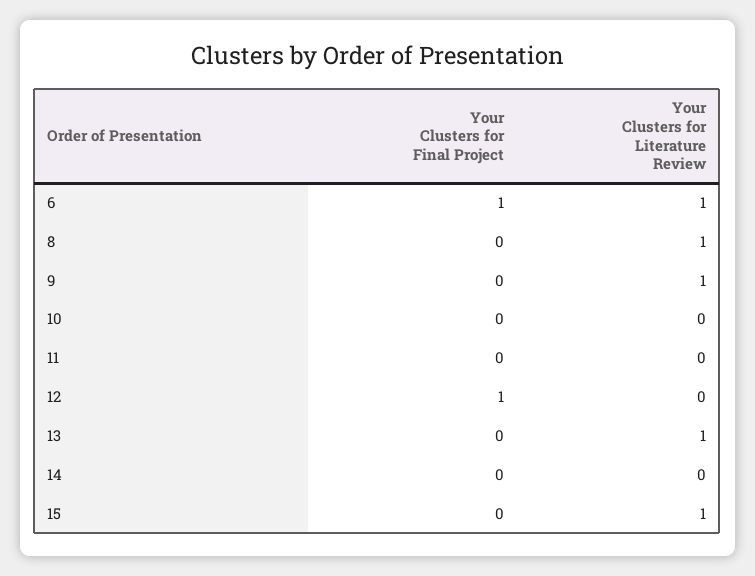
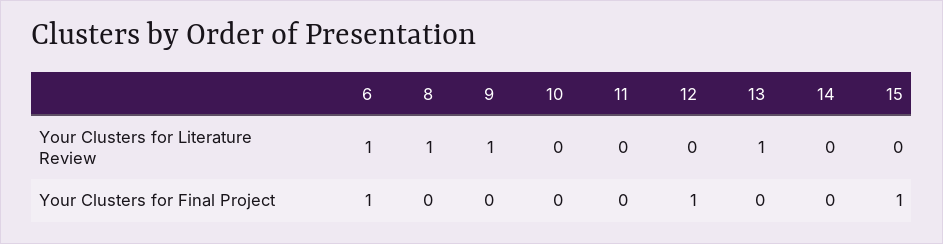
  {
    "Your Clusters for Final Project": {
      "6": 1,
      "8": 0,
      "9": 0,
      "10": 0,
      "11": 0,
      "12": 1,
      "13": 0,
      "14": 0,
-     "15": 0
+     "15": 1
    },
    "Your Clusters for Literature Review": {
      "6": 1,
      "8": 1,
      "9": 1,
      "10": 0,
      "11": 0,
      "12": 0,
      "13": 1,
      "14": 0,
-     "15": 1
+     "15": 0
    }
  }

